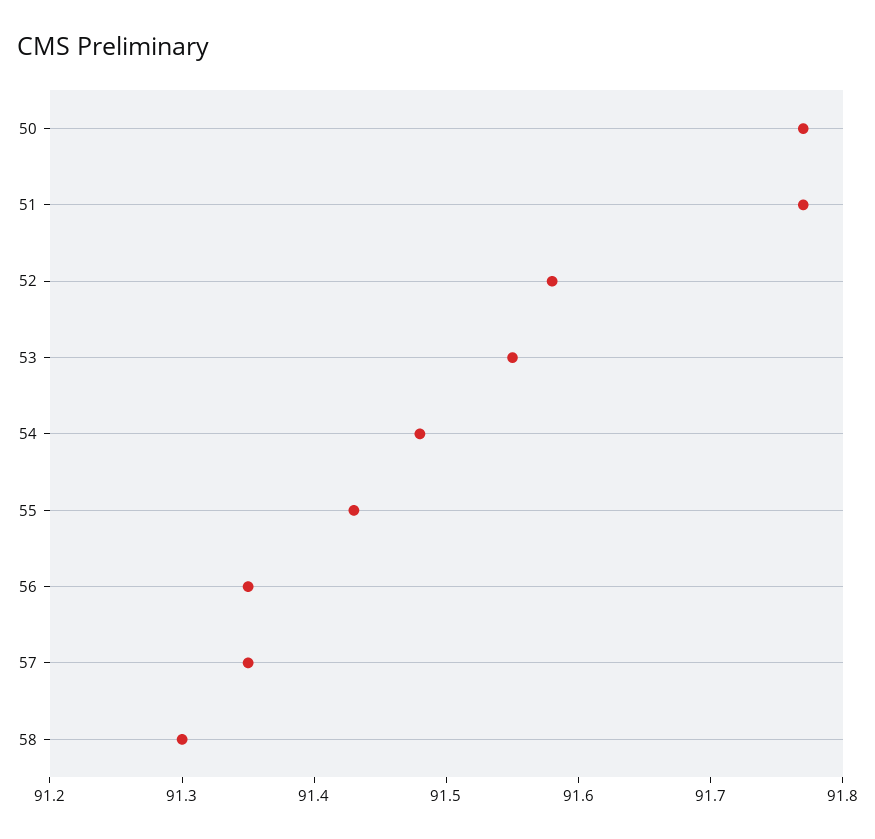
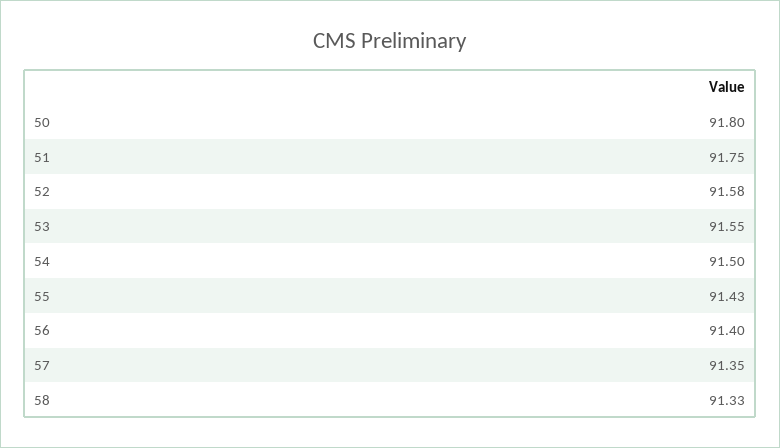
  {
-   "50": 91.77,
+   "50": 91.8,
-   "51": 91.77,
+   "51": 91.75,
    "52": 91.58,
    "53": 91.55,
-   "54": 91.48,
+   "54": 91.5,
    "55": 91.43,
-   "56": 91.35,
+   "56": 91.4,
    "57": 91.35,
-   "58": 91.3
+   "58": 91.33
  }

